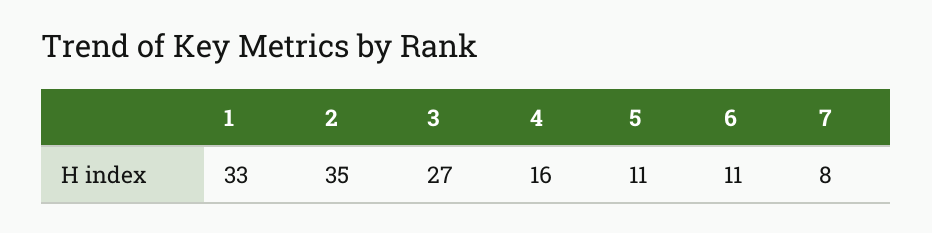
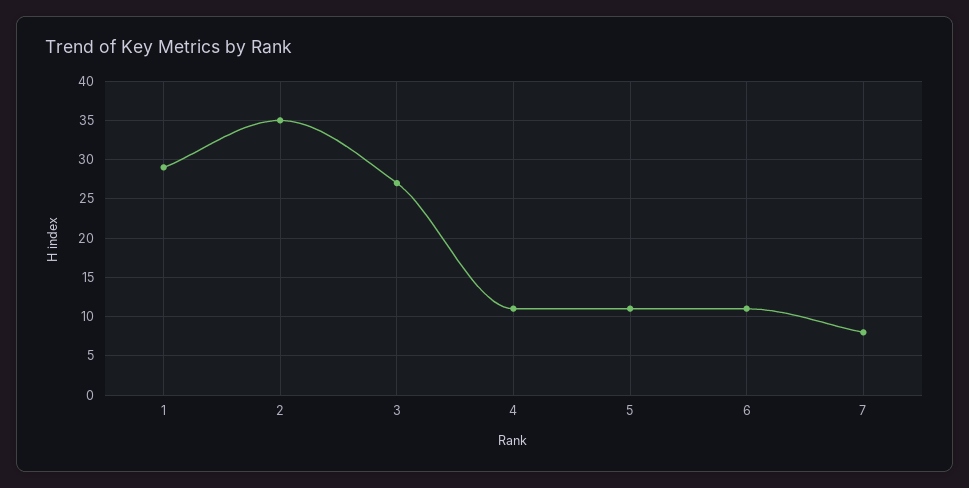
  {
-   "1": 33,
+   "1": 29,
    "2": 35,
    "3": 27,
-   "4": 16,
+   "4": 11,
    "5": 11,
    "6": 11,
    "7": 8
  }

